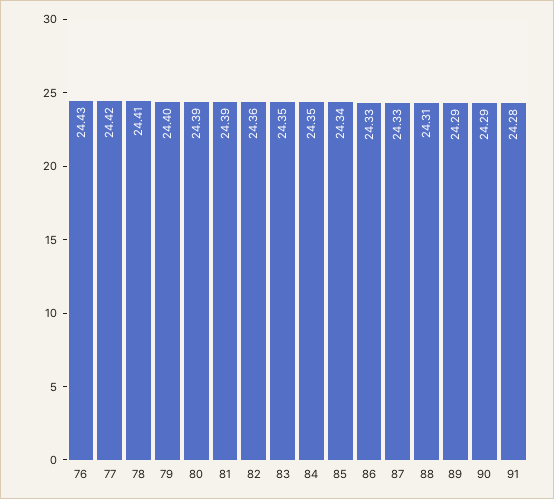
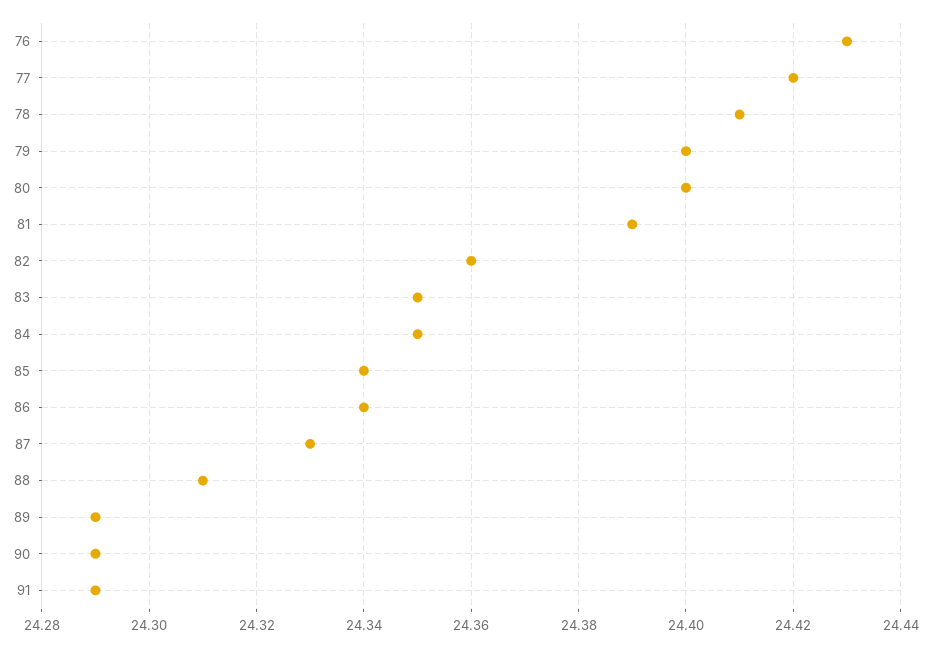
  {
    "76": 24.43,
    "77": 24.42,
    "78": 24.41,
    "79": 24.4,
-   "80": 24.39,
+   "80": 24.4,
    "81": 24.39,
    "82": 24.36,
    "83": 24.35,
    "84": 24.35,
    "85": 24.34,
-   "86": 24.33,
+   "86": 24.34,
    "87": 24.33,
    "88": 24.31,
    "89": 24.29,
    "90": 24.29,
-   "91": 24.28
+   "91": 24.29
  }

